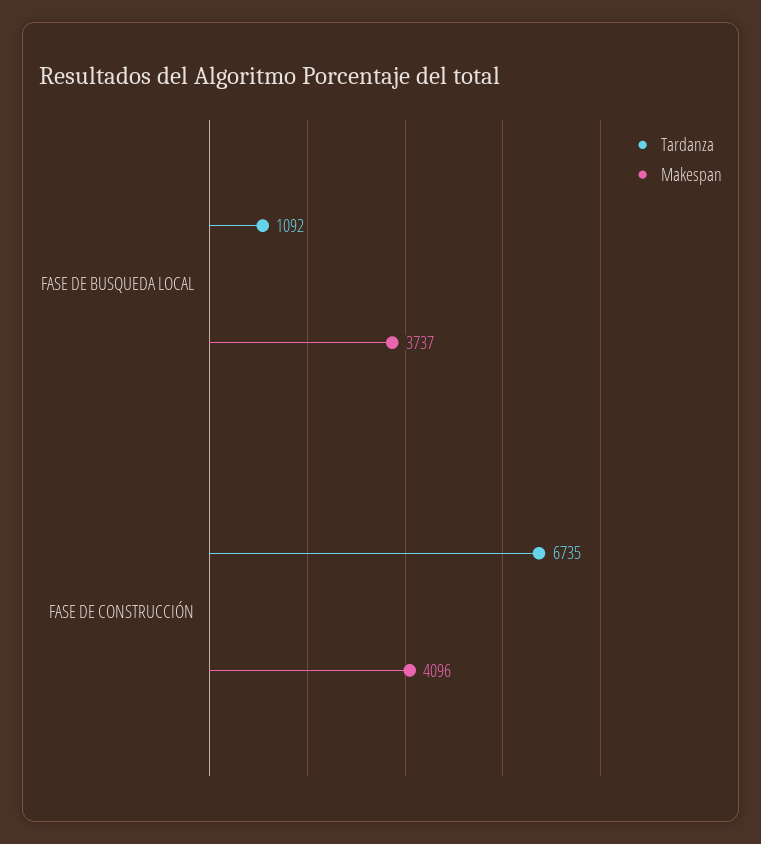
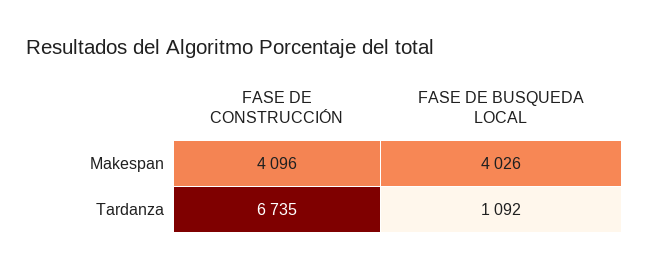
  {
    "Tardanza": {
      "FASE DE BUSQUEDA LOCAL": 1092,
      "FASE DE CONSTRUCCIÓN": 6735
    },
    "Makespan": {
-     "FASE DE BUSQUEDA LOCAL": 3737,
+     "FASE DE BUSQUEDA LOCAL": 4026,
      "FASE DE CONSTRUCCIÓN": 4096
    }
  }

